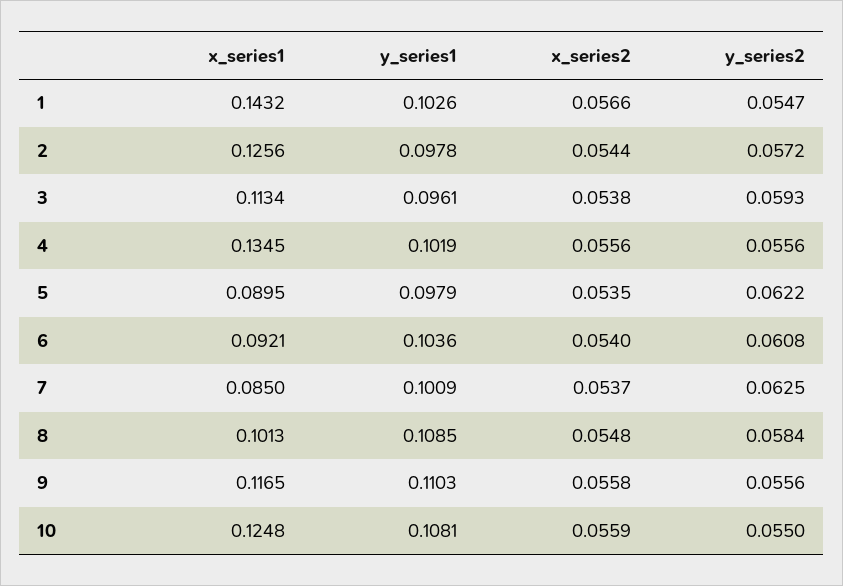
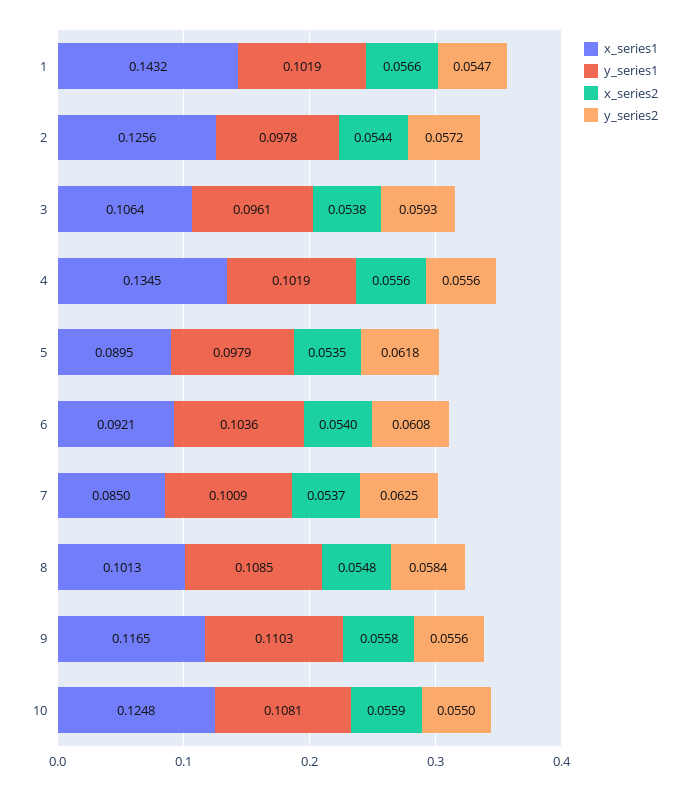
  {
    "x_series1": {
      "1": 0.1432,
      "2": 0.1256,
-     "3": 0.1134,
+     "3": 0.1064,
      "4": 0.1345,
      "5": 0.0895,
      "6": 0.0921,
      "7": 0.085,
      "8": 0.1013,
      "9": 0.1165,
      "10": 0.1248
    },
    "y_series1": {
-     "1": 0.1026,
+     "1": 0.1019,
      "2": 0.0978,
      "3": 0.0961,
      "4": 0.1019,
      "5": 0.0979,
      "6": 0.1036,
      "7": 0.1009,
      "8": 0.1085,
      "9": 0.1103,
      "10": 0.1081
    },
    "x_series2": {
      "1": 0.0566,
      "2": 0.0544,
      "3": 0.0538,
      "4": 0.0556,
      "5": 0.0535,
      "6": 0.054,
      "7": 0.0537,
      "8": 0.0548,
      "9": 0.0558,
      "10": 0.0559
    },
    "y_series2": {
      "1": 0.0547,
      "2": 0.0572,
      "3": 0.0593,
      "4": 0.0556,
-     "5": 0.0622,
+     "5": 0.0618,
      "6": 0.0608,
      "7": 0.0625,
      "8": 0.0584,
      "9": 0.0556,
      "10": 0.055
    }
  }

